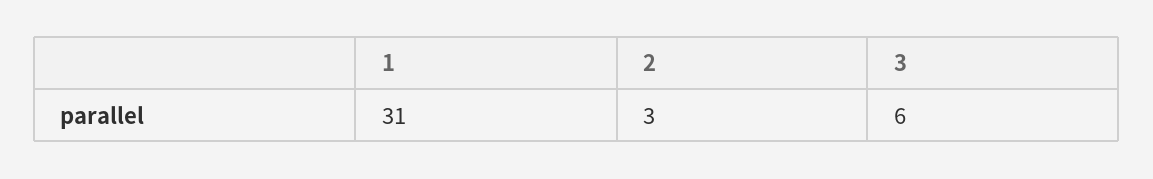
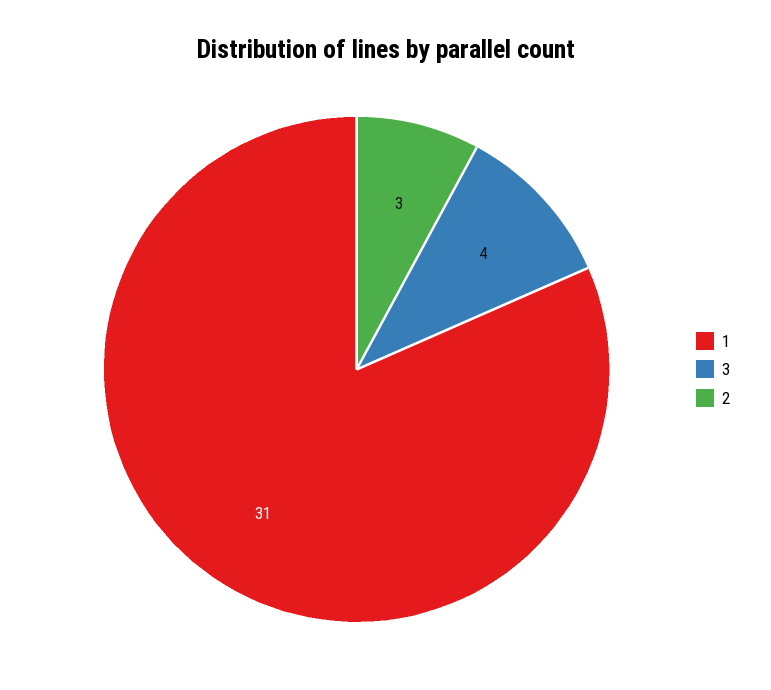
  {
    "1": 31,
    "2": 3,
-   "3": 6
+   "3": 4
  }

